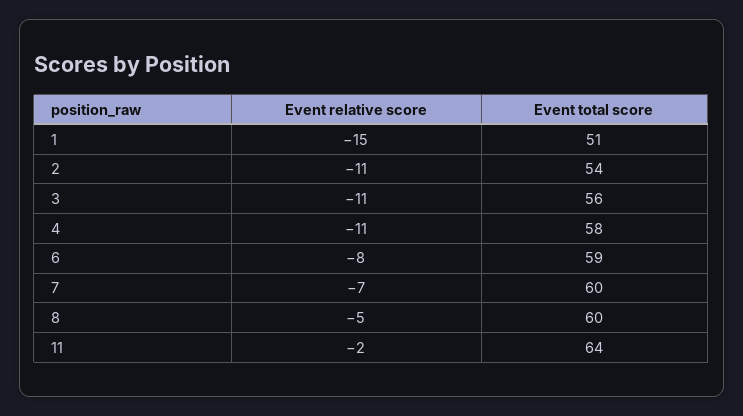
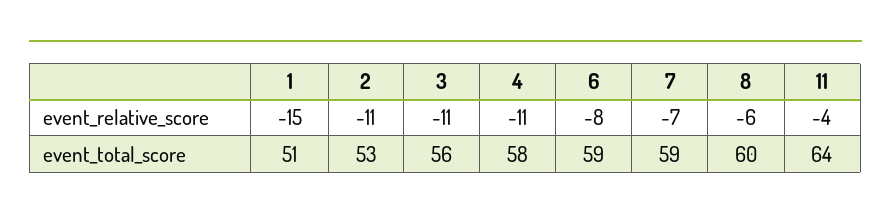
  {
    "Event relative score": {
      "1": -15,
      "2": -11,
      "3": -11,
      "4": -11,
      "6": -8,
      "7": -7,
-     "8": -5,
+     "8": -6,
-     "11": -2
+     "11": -4
    },
    "Event total score": {
      "1": 51,
-     "2": 54,
+     "2": 53,
      "3": 56,
      "4": 58,
      "6": 59,
-     "7": 60,
+     "7": 59,
      "8": 60,
      "11": 64
    }
  }

